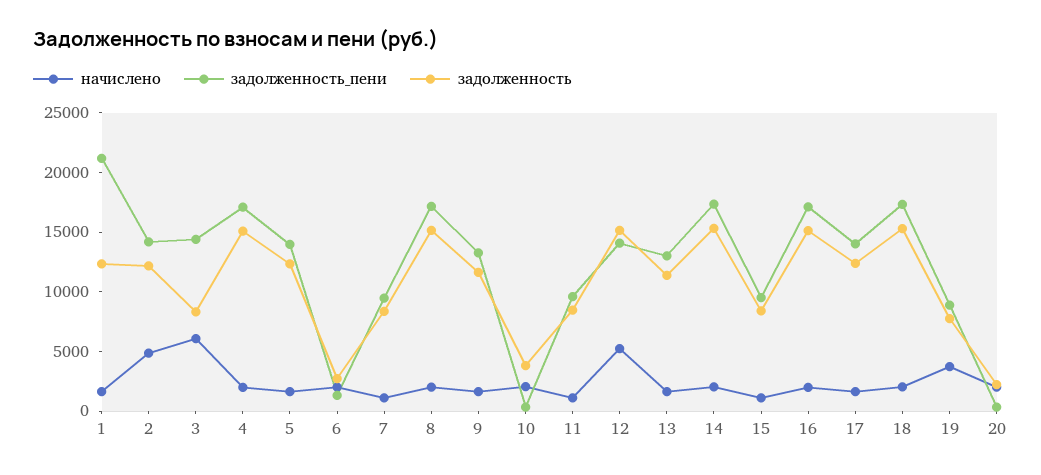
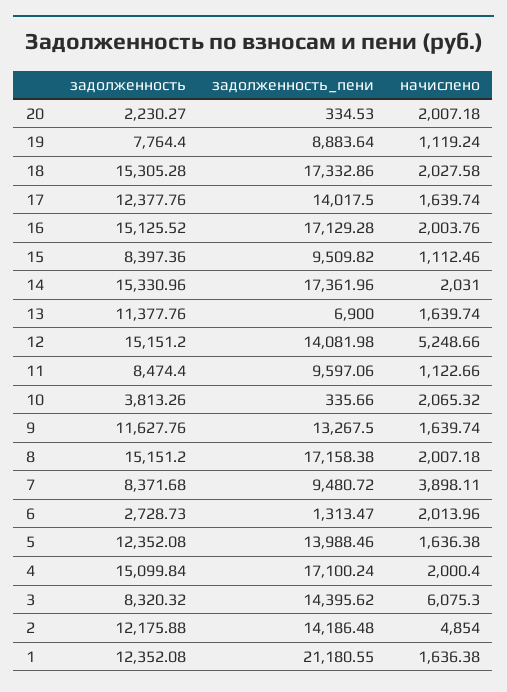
  {
    "начислено": {
      "1": 1636.38,
      "2": 4854,
      "3": 6075.3,
      "4": 2000.4,
      "5": 1636.38,
      "6": 2013.96,
-     "7": 1000,
+     "7": 3898.11,
      "8": 2007.18,
      "9": 1639.74,
      "10": 2065.32,
      "11": 1122.66,
      "12": 5248.66,
      "13": 1639.74,
      "14": 2031,
      "15": 1112.46,
      "16": 2003.76,
      "17": 1639.74,
      "18": 2027.58,
-     "19": 4000,
+     "19": 1119.24,
      "20": 2007.18
    },
    "задолженность_пени": {
      "1": 21180.55,
      "2": 14186.48,
      "3": 14395.62,
      "4": 17100.24,
      "5": 13988.46,
      "6": 1313.47,
      "7": 9480.72,
      "8": 17158.38,
      "9": 13267.5,
      "10": 335.66,
      "11": 9597.06,
      "12": 14081.98,
-     "13": 13000,
+     "13": 6900,
      "14": 17361.96,
      "15": 9509.82,
      "16": 17129.28,
      "17": 14017.5,
      "18": 17332.86,
      "19": 8883.64,
      "20": 334.53
    },
    "задолженность": {
      "1": 12352.08,
      "2": 12175.88,
      "3": 8320.32,
      "4": 15099.84,
      "5": 12352.08,
      "6": 2728.73,
      "7": 8371.68,
      "8": 15151.2,
      "9": 11627.76,
      "10": 3813.26,
      "11": 8474.4,
      "12": 15151.2,
      "13": 11377.76,
      "14": 15330.96,
      "15": 8397.36,
      "16": 15125.52,
      "17": 12377.76,
      "18": 15305.28,
      "19": 7764.4,
      "20": 2230.27
    }
  }

